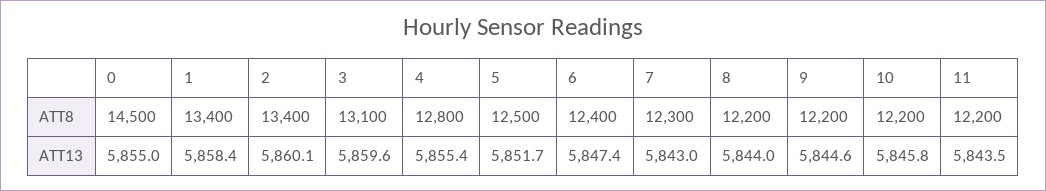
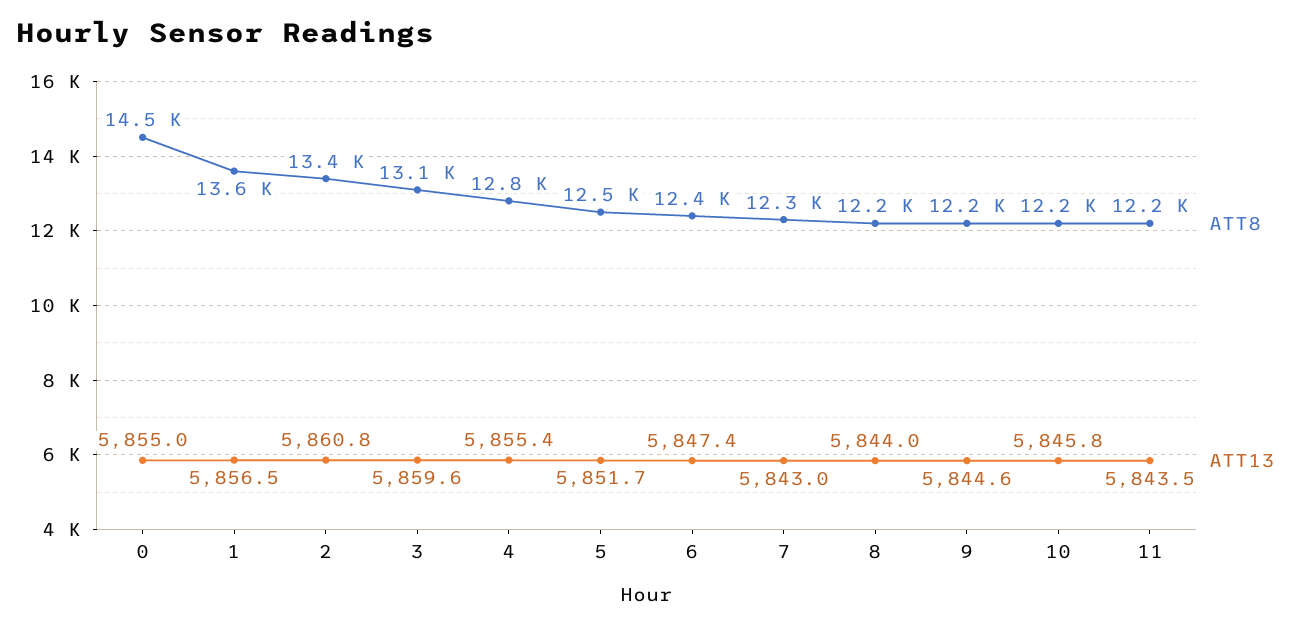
  {
    "ATT8": {
      "0": 14500,
-     "1": 13400,
+     "1": 13600,
      "2": 13400,
      "3": 13100,
      "4": 12800,
      "5": 12500,
      "6": 12400,
      "7": 12300,
      "8": 12200,
      "9": 12200,
      "10": 12200,
      "11": 12200
    },
    "ATT13": {
      "0": 5855,
-     "1": 5858.4,
+     "1": 5856.5,
-     "2": 5860.1,
+     "2": 5860.8,
      "3": 5859.6,
      "4": 5855.4,
      "5": 5851.7,
      "6": 5847.4,
      "7": 5843,
      "8": 5844,
      "9": 5844.6,
      "10": 5845.8,
      "11": 5843.5
    }
  }

